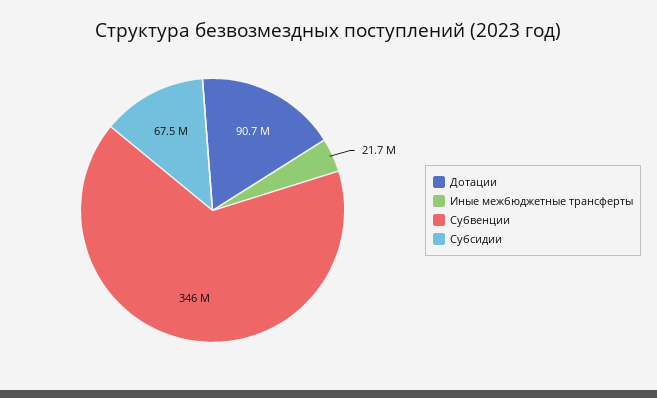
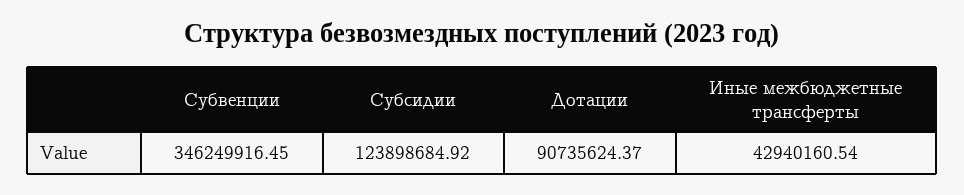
  {
    "Дотации": 90735624.37,
-   "Иные межбюджетные трансферты": 21700000,
+   "Иные межбюджетные трансферты": 42940160.54,
    "Субвенции": 346249916.45,
-   "Субсидии": 67500000
+   "Субсидии": 123898684.92
  }

